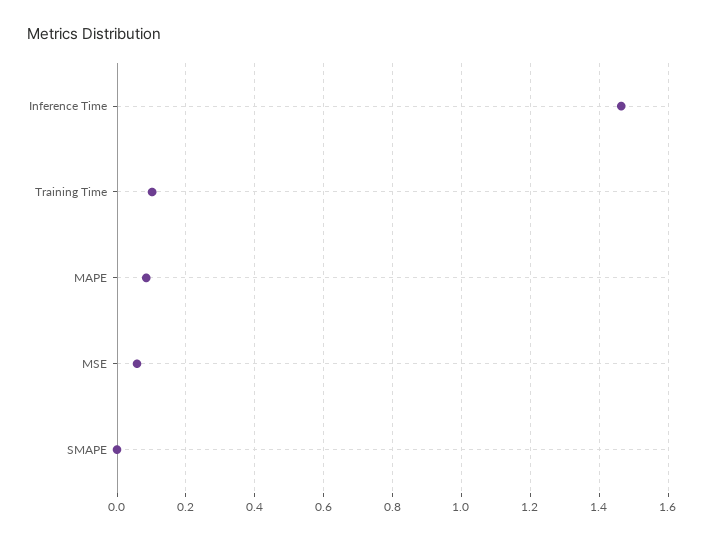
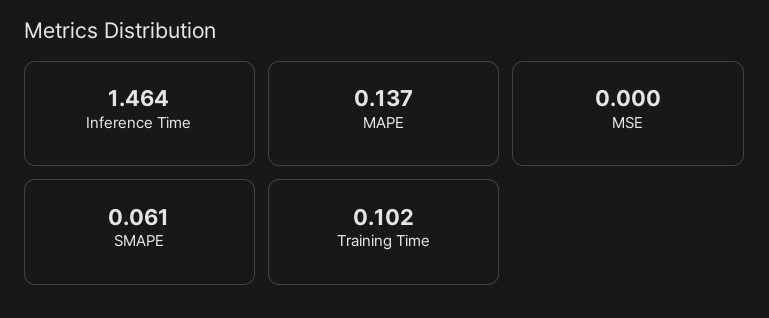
  {
    "Inference Time": 1.464,
    "Training Time": 0.102,
-   "MAPE": 0.08,
+   "MAPE": 0.137,
-   "MSE": 0.06,
+   "MSE": 0,
-   "SMAPE": 0
+   "SMAPE": 0.061
  }

